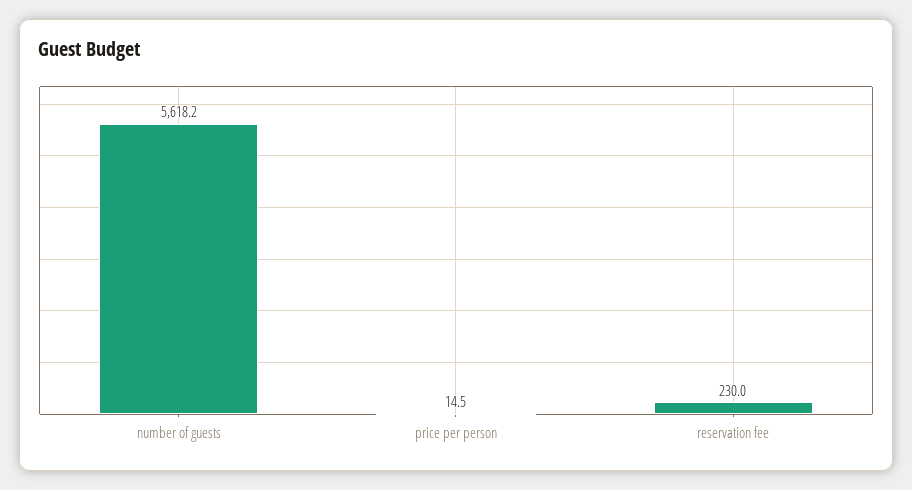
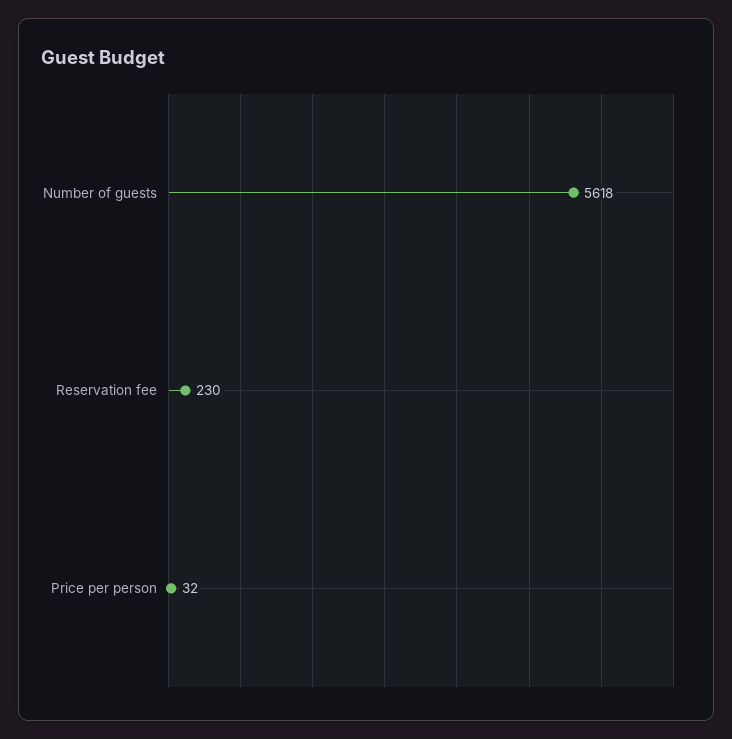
  {
    "number of guests": 5618.2,
-   "price per person": 14.5,
+   "price per person": 32,
    "reservation fee": 230
  }

